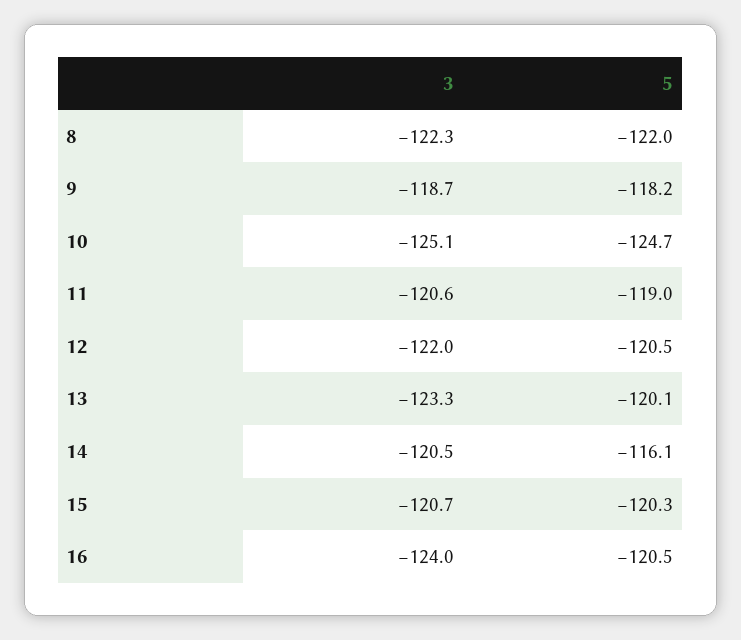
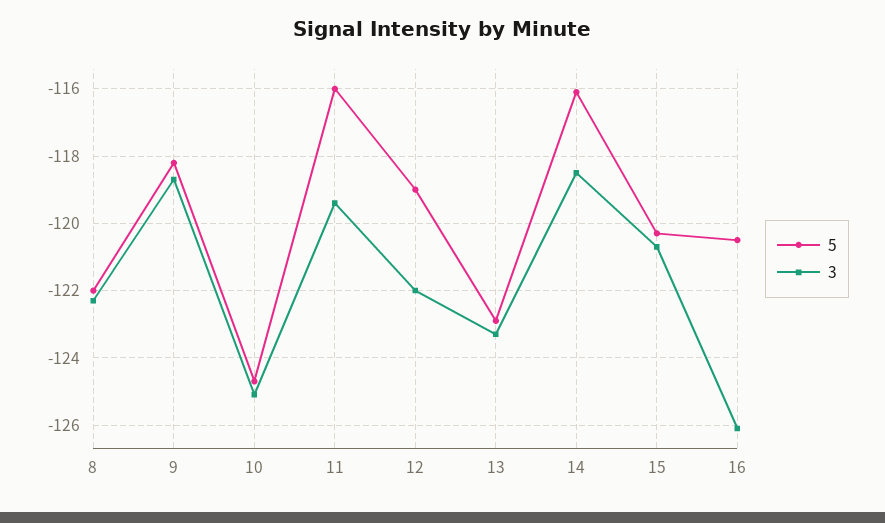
  {
    "3": {
      "8": -122.3,
      "9": -118.7,
      "10": -125.1,
-     "11": -120.6,
+     "11": -119.5,
      "12": -122,
      "13": -123.3,
-     "14": -120.5,
+     "14": -118.5,
      "15": -120.7,
-     "16": -124
+     "16": -126
    },
    "5": {
      "8": -122,
      "9": -118.2,
      "10": -124.7,
-     "11": -119,
+     "11": -116,
-     "12": -120.5,
+     "12": -119,
-     "13": -120.1,
+     "13": -123,
      "14": -116.1,
      "15": -120.3,
      "16": -120.5
    }
  }

